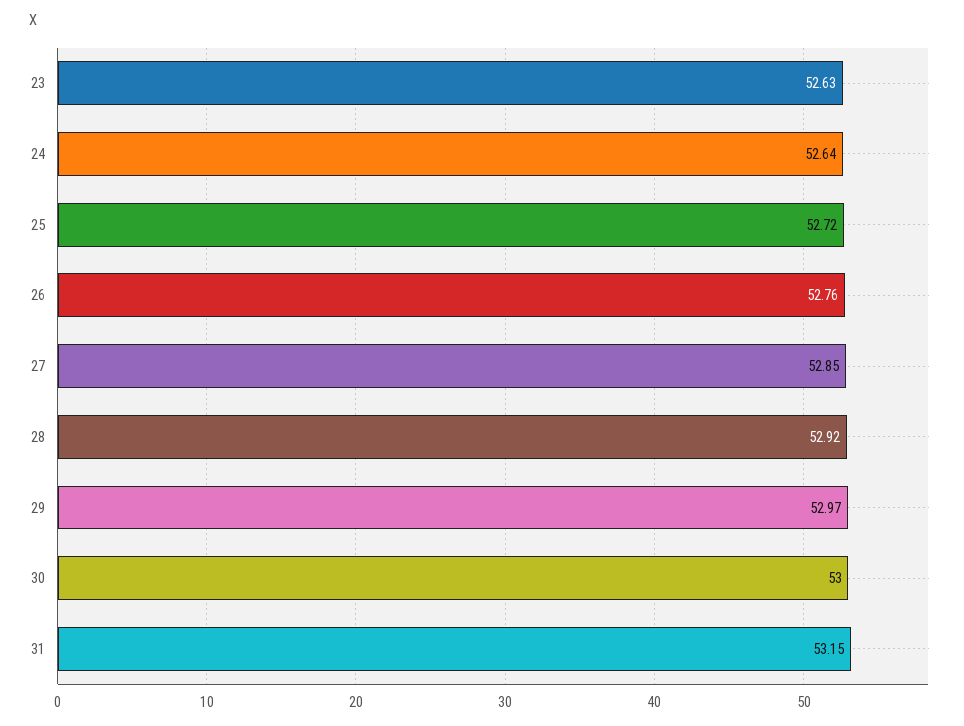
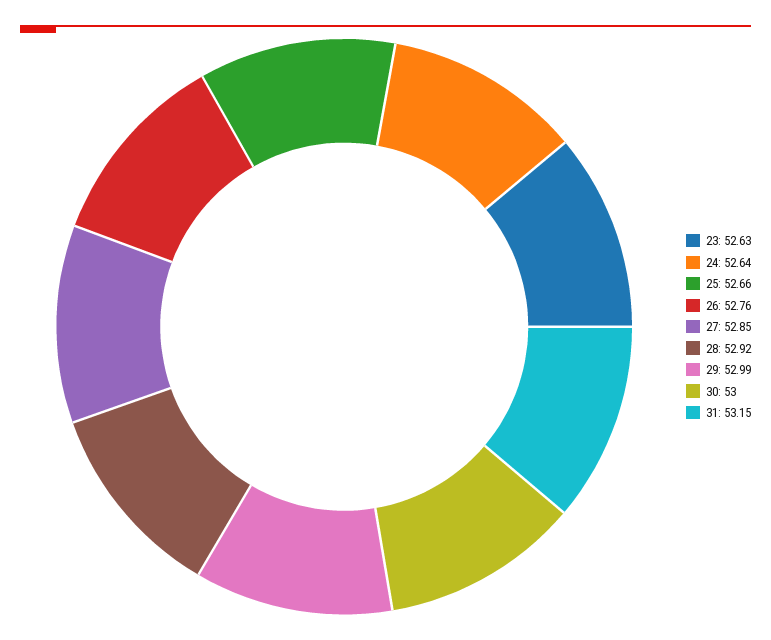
  {
    "23": 52.63,
    "24": 52.64,
-   "25": 52.72,
+   "25": 52.66,
    "26": 52.76,
    "27": 52.85,
    "28": 52.92,
-   "29": 52.97,
+   "29": 52.99,
    "30": 53,
    "31": 53.15
  }

